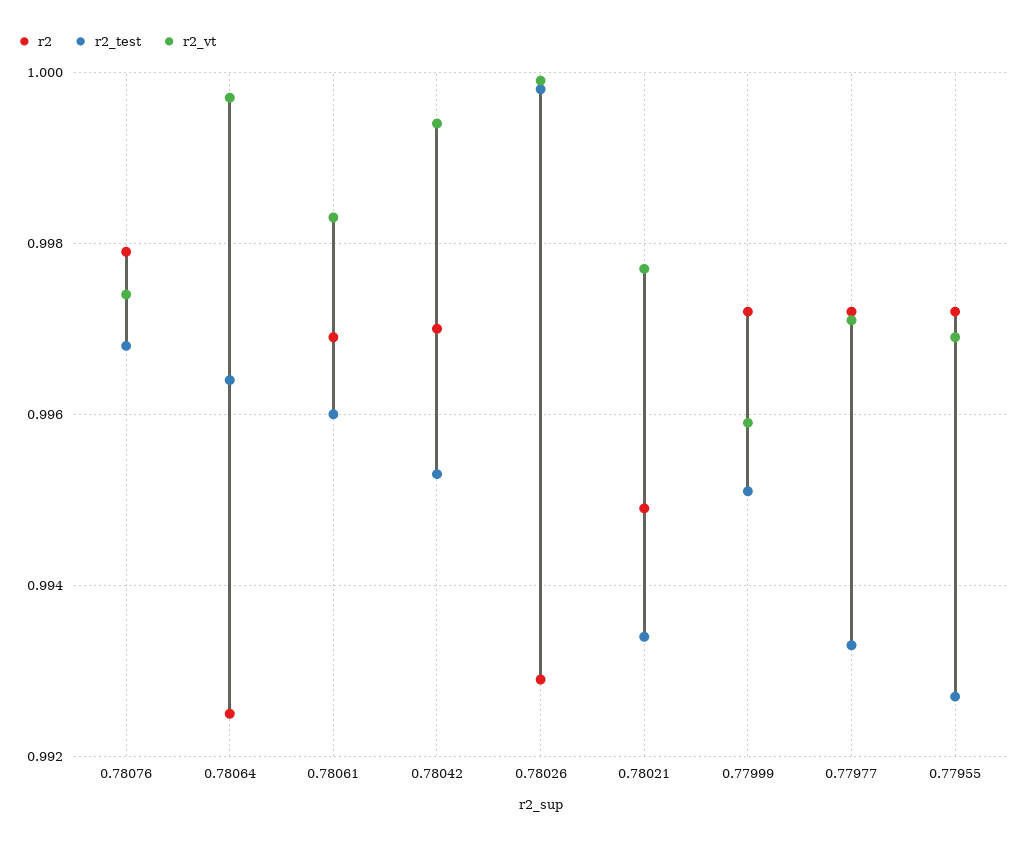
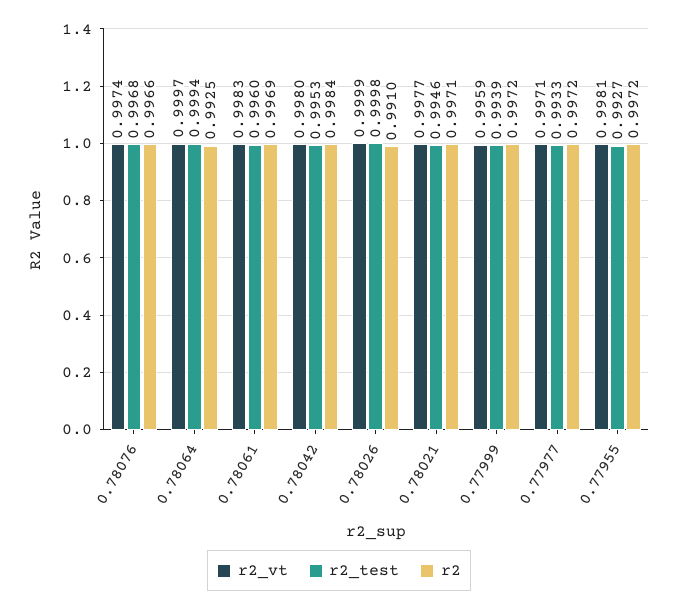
  {
    "r2": {
-     "0.78076": 0.998,
+     "0.78076": 0.9966,
      "0.78064": 0.9925,
      "0.78061": 0.9969,
-     "0.78042": 0.997,
+     "0.78042": 0.9984,
-     "0.78026": 0.993,
+     "0.78026": 0.991,
-     "0.78021": 0.995,
+     "0.78021": 0.9971,
      "0.77999": 0.9972,
      "0.77977": 0.9972,
      "0.77955": 0.9972
    },
    "r2_test": {
      "0.78076": 0.9968,
-     "0.78064": 0.9965,
+     "0.78064": 0.9994,
      "0.78061": 0.996,
      "0.78042": 0.9953,
      "0.78026": 0.9998,
-     "0.78021": 0.9935,
+     "0.78021": 0.9946,
-     "0.77999": 0.995,
+     "0.77999": 0.9939,
      "0.77977": 0.9933,
      "0.77955": 0.9927
    },
    "r2_vt": {
      "0.78076": 0.9974,
      "0.78064": 0.9997,
      "0.78061": 0.9983,
-     "0.78042": 0.9995,
+     "0.78042": 0.998,
      "0.78026": 0.9999,
      "0.78021": 0.9977,
      "0.77999": 0.9959,
      "0.77977": 0.9971,
-     "0.77955": 0.997
+     "0.77955": 0.9981
    }
  }

